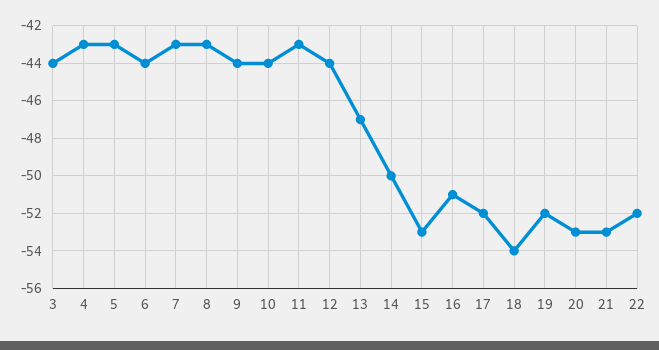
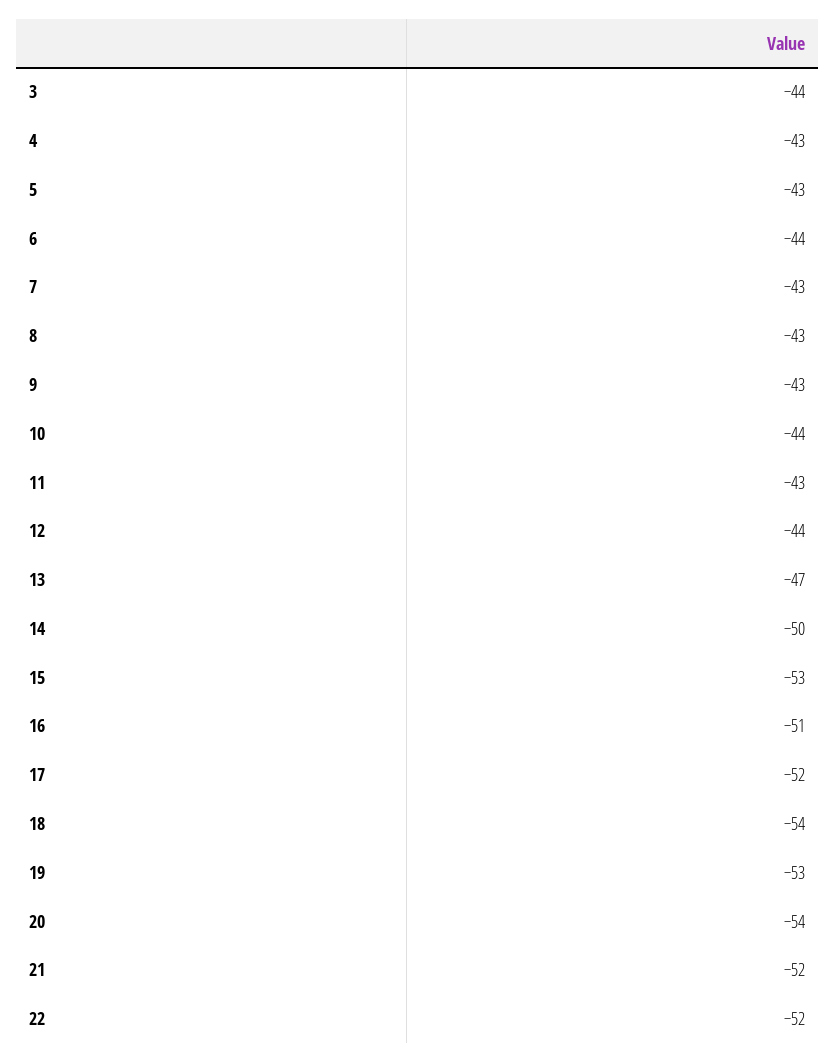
  {
    "3": -44,
    "4": -43,
    "5": -43,
    "6": -44,
    "7": -43,
    "8": -43,
-   "9": -44,
+   "9": -43,
    "10": -44,
    "11": -43,
    "12": -44,
    "13": -47,
    "14": -50,
    "15": -53,
    "16": -51,
    "17": -52,
    "18": -54,
-   "19": -52,
+   "19": -53,
-   "20": -53,
+   "20": -54,
-   "21": -53,
+   "21": -52,
    "22": -52
  }

